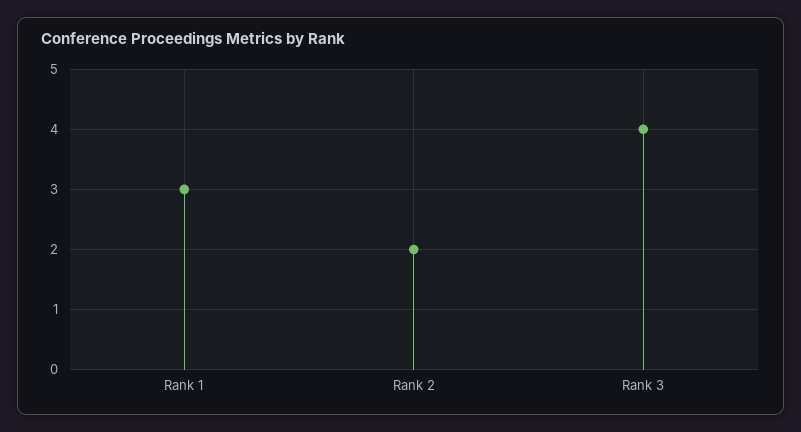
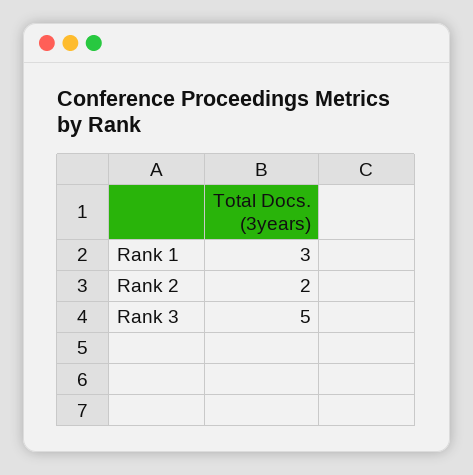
  {
    "Rank 1": 3,
    "Rank 2": 2,
-   "Rank 3": 4
+   "Rank 3": 5
  }

